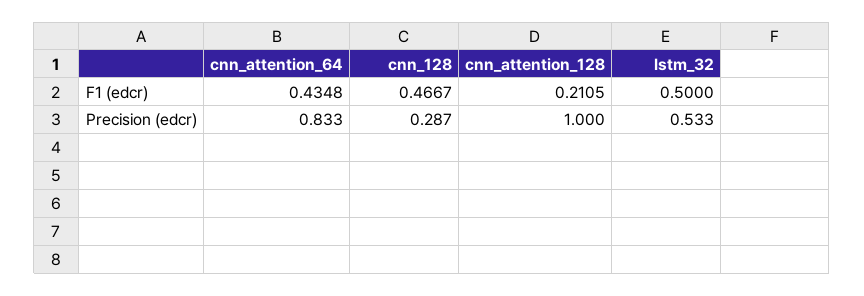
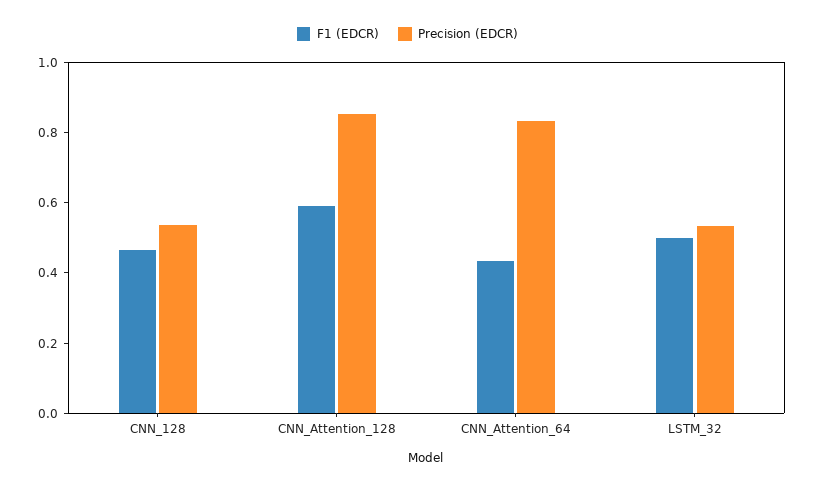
  {
    "F1 (edcr)": {
      "cnn_attention_64": 0.4348,
      "cnn_128": 0.4667,
-     "cnn_attention_128": 0.2105,
+     "cnn_attention_128": 0.6,
      "lstm_32": 0.5
    },
    "Precision (edcr)": {
      "cnn_attention_64": 0.833,
-     "cnn_128": 0.287,
+     "cnn_128": 0.55,
-     "cnn_attention_128": 1,
+     "cnn_attention_128": 0.85,
      "lstm_32": 0.533
    }
  }

